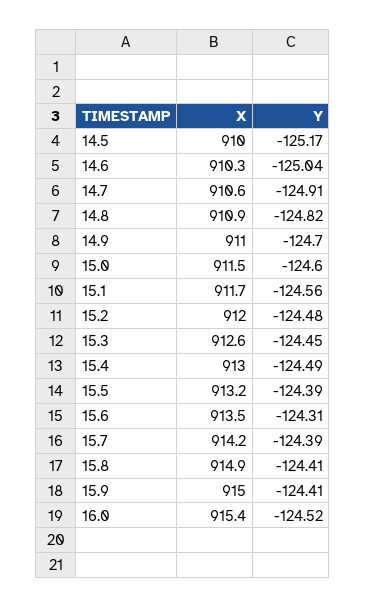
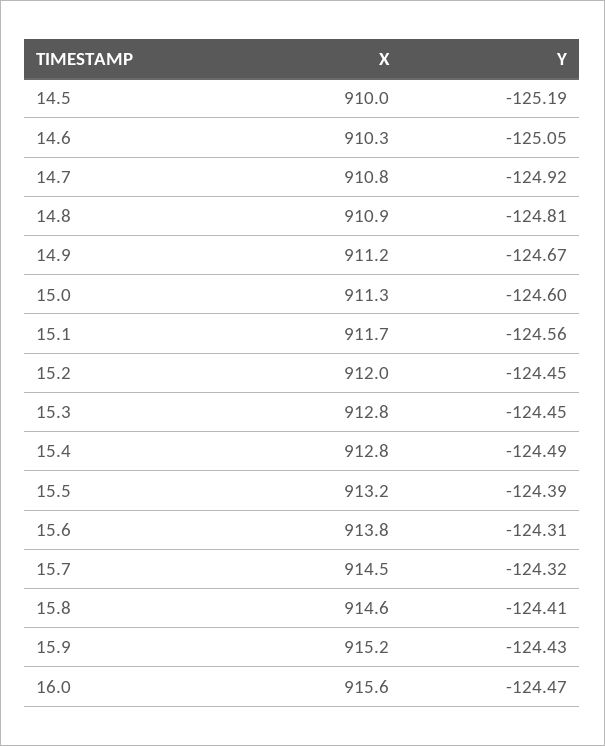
  {
    "X": {
      "14.5": 910,
      "14.6": 910.3,
-     "14.7": 910.6,
+     "14.7": 910.8,
      "14.8": 910.9,
-     "14.9": 911,
+     "14.9": 911.2,
-     "15.0": 911.5,
+     "15.0": 911.3,
      "15.1": 911.7,
      "15.2": 912,
-     "15.3": 912.6,
+     "15.3": 912.8,
-     "15.4": 913,
+     "15.4": 912.8,
      "15.5": 913.2,
-     "15.6": 913.5,
+     "15.6": 913.8,
-     "15.7": 914.2,
+     "15.7": 914.5,
-     "15.8": 914.9,
+     "15.8": 914.6,
-     "15.9": 915,
+     "15.9": 915.2,
-     "16.0": 915.4
+     "16.0": 915.6
    },
    "Y": {
-     "14.5": -125.17,
+     "14.5": -125.19,
-     "14.6": -125.04,
+     "14.6": -125.05,
-     "14.7": -124.91,
+     "14.7": -124.92,
-     "14.8": -124.82,
+     "14.8": -124.81,
-     "14.9": -124.7,
+     "14.9": -124.67,
      "15.0": -124.6,
      "15.1": -124.56,
-     "15.2": -124.48,
+     "15.2": -124.45,
      "15.3": -124.45,
      "15.4": -124.49,
      "15.5": -124.39,
      "15.6": -124.31,
-     "15.7": -124.39,
+     "15.7": -124.32,
      "15.8": -124.41,
-     "15.9": -124.41,
+     "15.9": -124.43,
-     "16.0": -124.52
+     "16.0": -124.47
    }
  }

